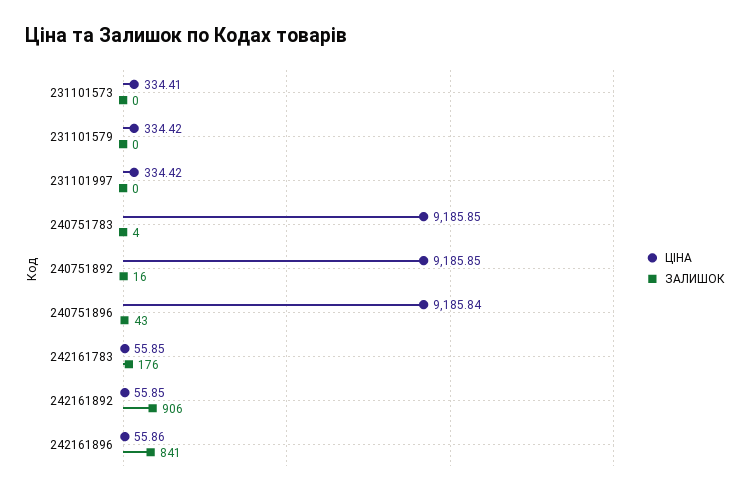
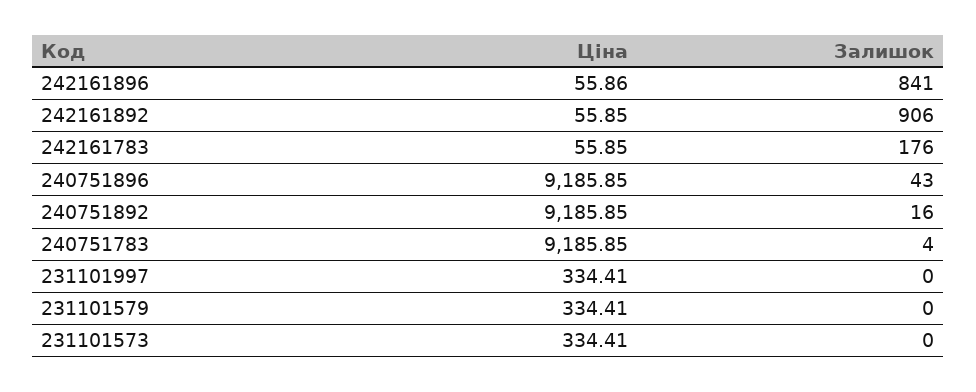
  {
    "ЦІНА": {
      "231101573": 334.41,
-     "231101579": 334.42,
+     "231101579": 334.41,
-     "231101997": 334.42,
+     "231101997": 334.41,
      "240751783": 9185.85,
      "240751892": 9185.85,
-     "240751896": 9185.84,
+     "240751896": 9185.85,
      "242161783": 55.85,
      "242161892": 55.85,
      "242161896": 55.86
    },
    "ЗАЛИШОК": {
      "231101573": 0,
      "231101579": 0,
      "231101997": 0,
      "240751783": 4,
      "240751892": 16,
      "240751896": 43,
      "242161783": 176,
      "242161892": 906,
      "242161896": 841
    }
  }

